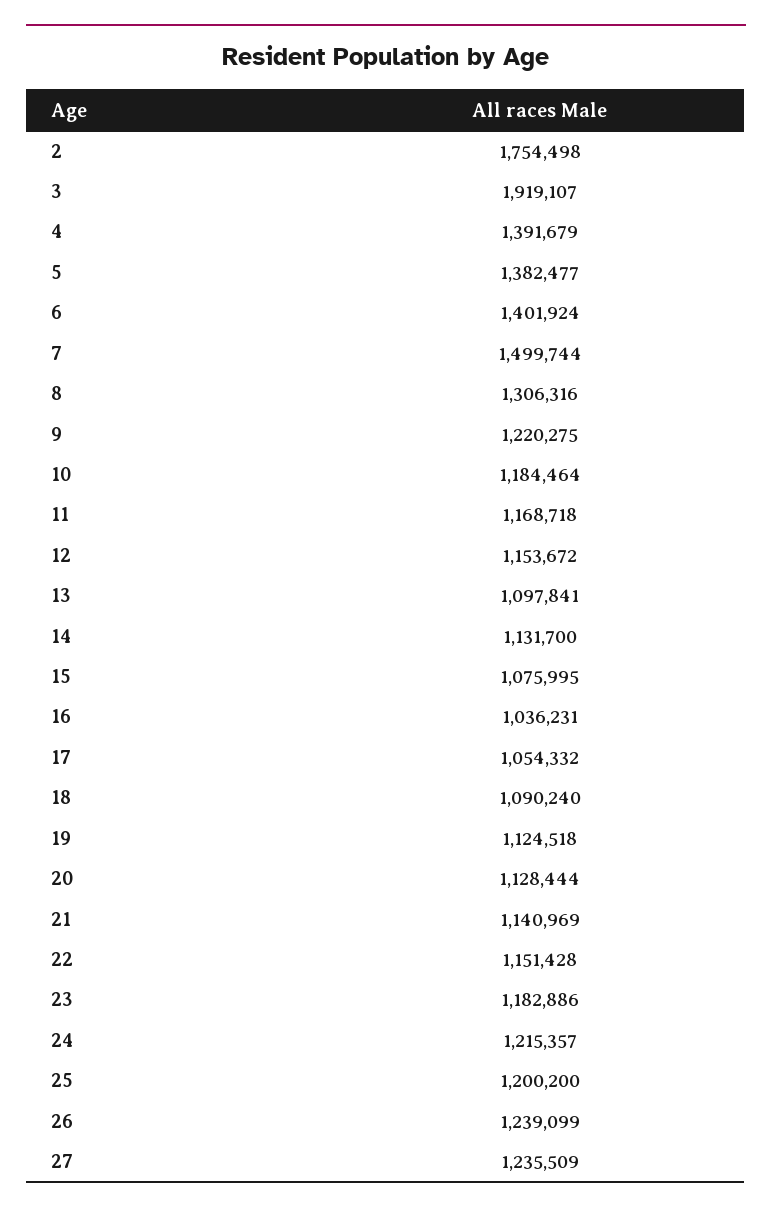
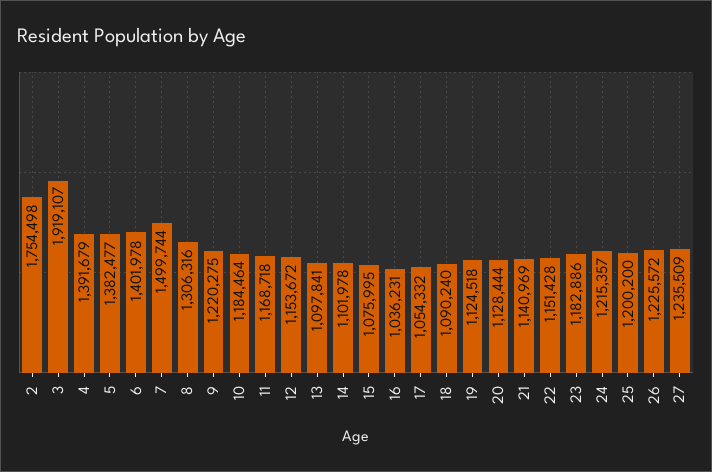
  {
    "2": 1754498,
    "3": 1919107,
    "4": 1391679,
    "5": 1382477,
-   "6": 1401924,
+   "6": 1401978,
    "7": 1499744,
    "8": 1306316,
    "9": 1220275,
    "10": 1184464,
    "11": 1168718,
    "12": 1153672,
    "13": 1097841,
-   "14": 1131700,
+   "14": 1101978,
    "15": 1075995,
    "16": 1036231,
    "17": 1054332,
    "18": 1090240,
    "19": 1124518,
    "20": 1128444,
    "21": 1140969,
    "22": 1151428,
    "23": 1182886,
    "24": 1215357,
    "25": 1200200,
-   "26": 1239099,
+   "26": 1225572,
    "27": 1235509
  }

